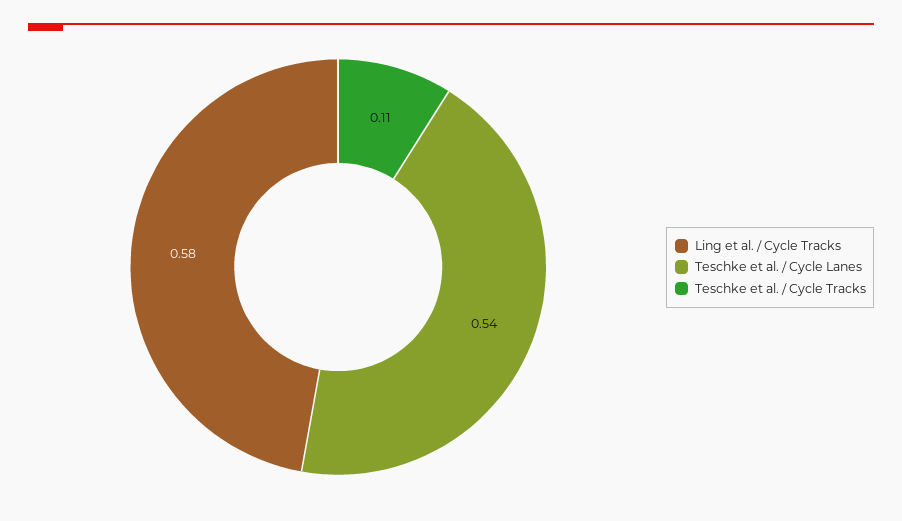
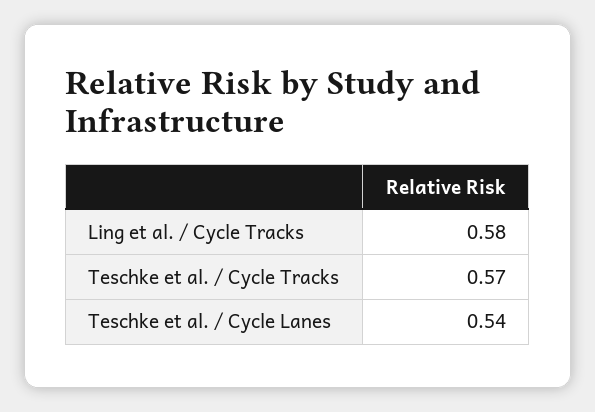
  {
    "Ling et al. / Cycle Tracks": 0.58,
    "Teschke et al. / Cycle Lanes": 0.54,
-   "Teschke et al. / Cycle Tracks": 0.11
+   "Teschke et al. / Cycle Tracks": 0.57
  }

